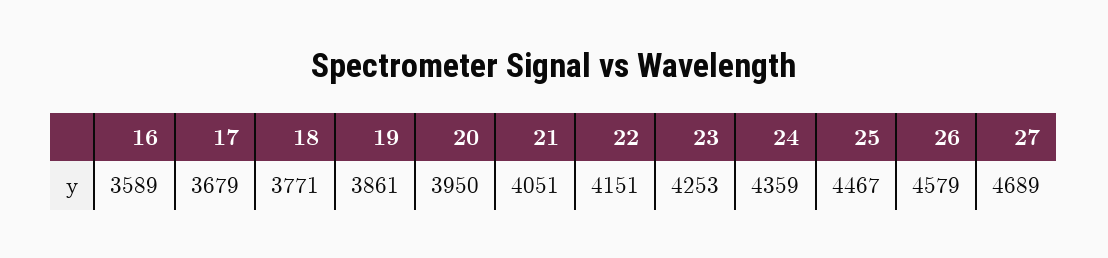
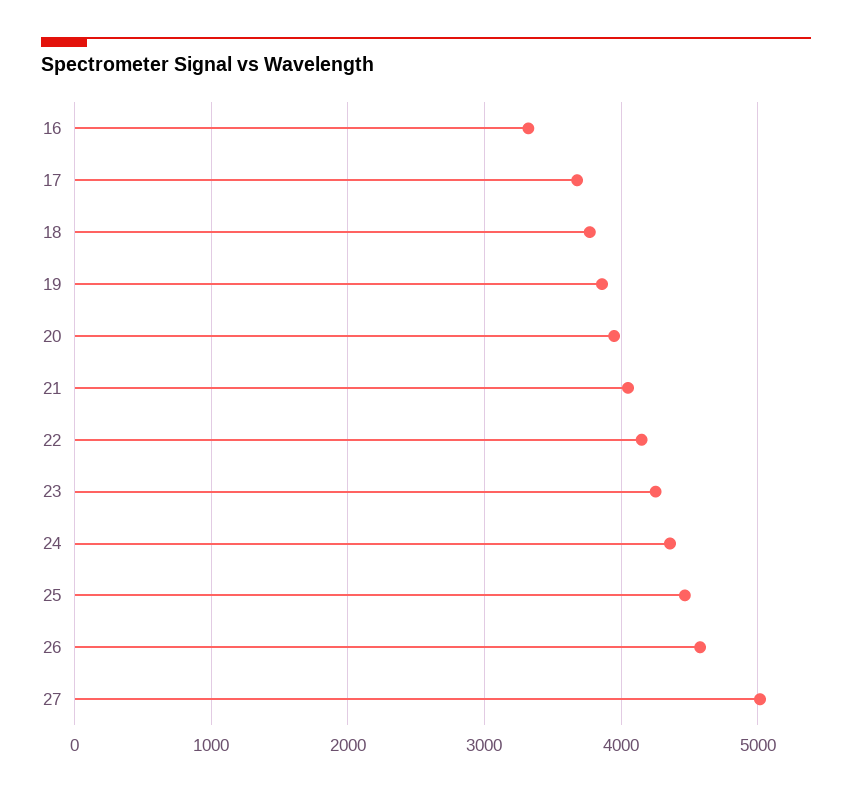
  {
-   "16": 3589,
+   "16": 3300,
    "17": 3679,
    "18": 3771,
    "19": 3861,
    "20": 3950,
    "21": 4051,
    "22": 4151,
    "23": 4253,
    "24": 4359,
    "25": 4467,
    "26": 4579,
-   "27": 4689
+   "27": 5000
  }

